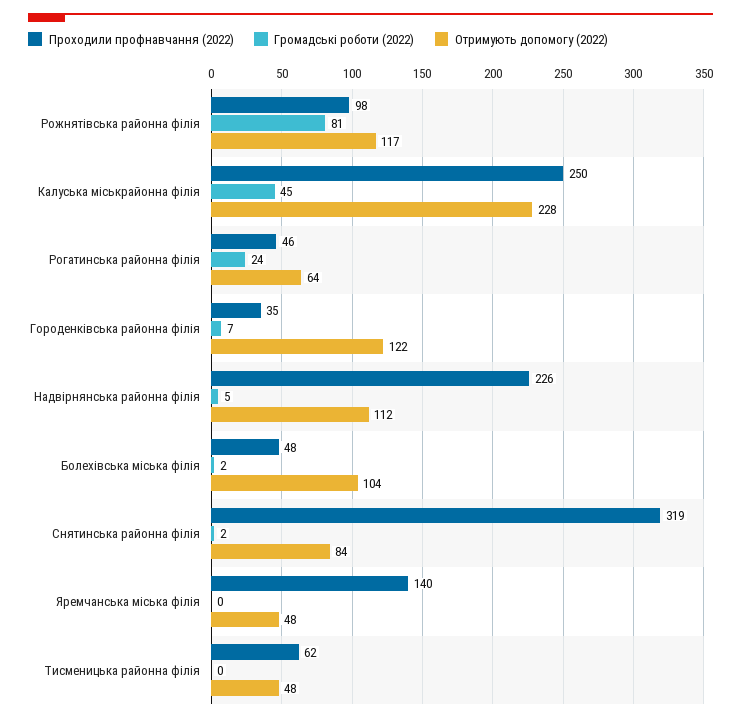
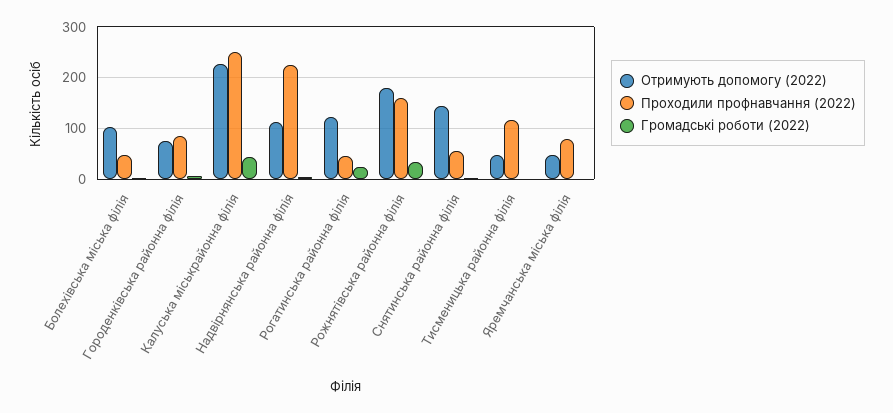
  {
    "Проходили профнавчання (2022)": {
-     "Рожнятівська районна філія": 98,
+     "Рожнятівська районна філія": 160,
      "Калуська міськрайонна філія": 250,
      "Рогатинська районна філія": 46,
-     "Городенківська районна філія": 35,
+     "Городенківська районна філія": 80,
      "Надвірнянська районна філія": 226,
      "Болехівська міська філія": 48,
-     "Снятинська районна філія": 319,
+     "Снятинська районна філія": 60,
-     "Яремчанська міська філія": 140,
+     "Яремчанська міська філія": 80,
-     "Тисменицька районна філія": 62
+     "Тисменицька районна філія": 120
    },
    "Громадські роботи (2022)": {
-     "Рожнятівська районна філія": 81,
+     "Рожнятівська районна філія": 40,
      "Калуська міськрайонна філія": 45,
      "Рогатинська районна філія": 24,
      "Городенківська районна філія": 7,
      "Надвірнянська районна філія": 5,
      "Болехівська міська філія": 2,
      "Снятинська районна філія": 2,
      "Яремчанська міська філія": 0,
      "Тисменицька районна філія": 0
    },
    "Отримують допомогу (2022)": {
-     "Рожнятівська районна філія": 117,
+     "Рожнятівська районна філія": 180,
      "Калуська міськрайонна філія": 228,
-     "Рогатинська районна філія": 64,
+     "Рогатинська районна філія": 120,
-     "Городенківська районна філія": 122,
+     "Городенківська районна філія": 80,
      "Надвірнянська районна філія": 112,
      "Болехівська міська філія": 104,
-     "Снятинська районна філія": 84,
+     "Снятинська районна філія": 140,
      "Яремчанська міська філія": 48,
      "Тисменицька районна філія": 48
    }
  }

